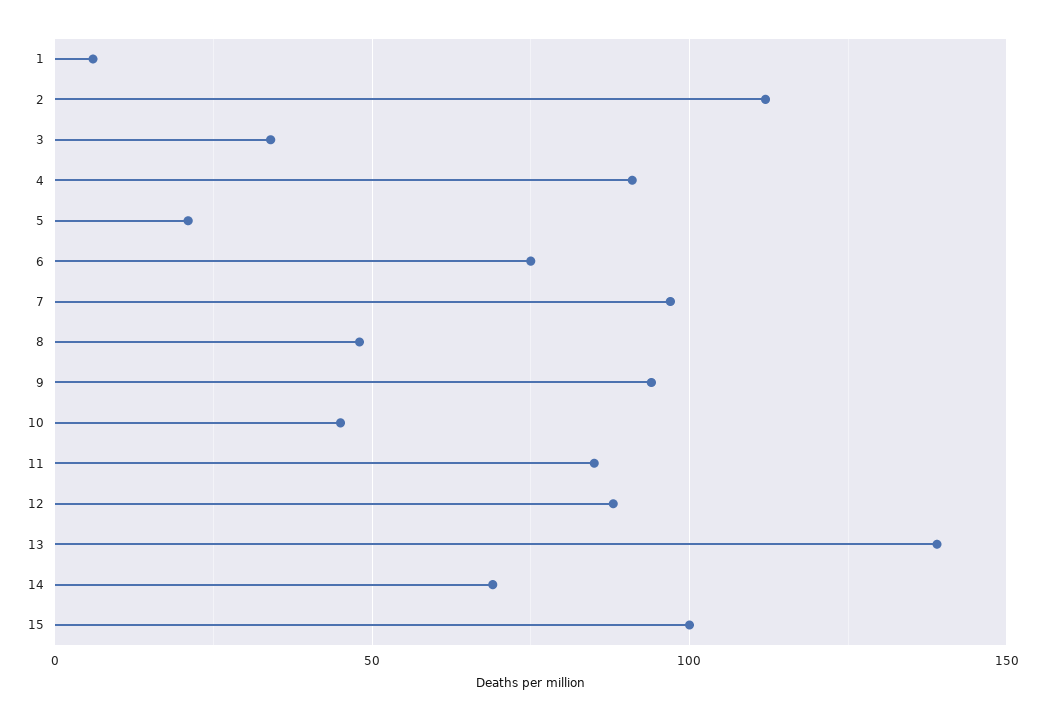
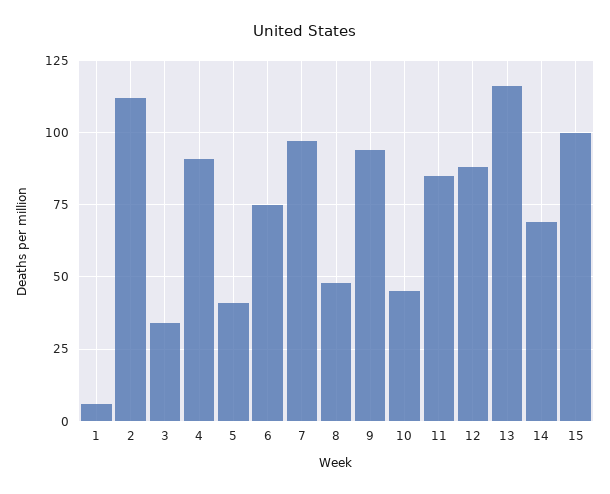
  {
    "1": 5,
    "2": 110,
    "3": 35,
    "4": 90,
-   "5": 20,
+   "5": 40,
    "6": 75,
    "7": 95,
    "8": 50,
    "9": 95,
    "10": 45,
    "11": 85,
    "12": 90,
-   "13": 140,
+   "13": 115,
    "14": 70,
    "15": 100
  }

